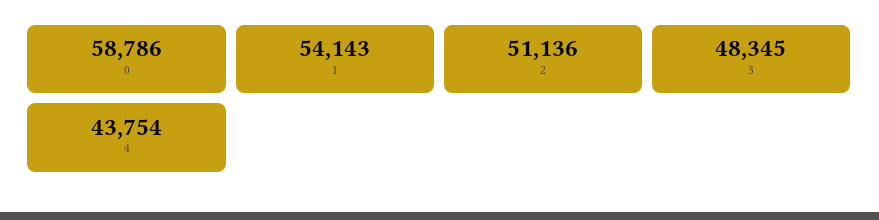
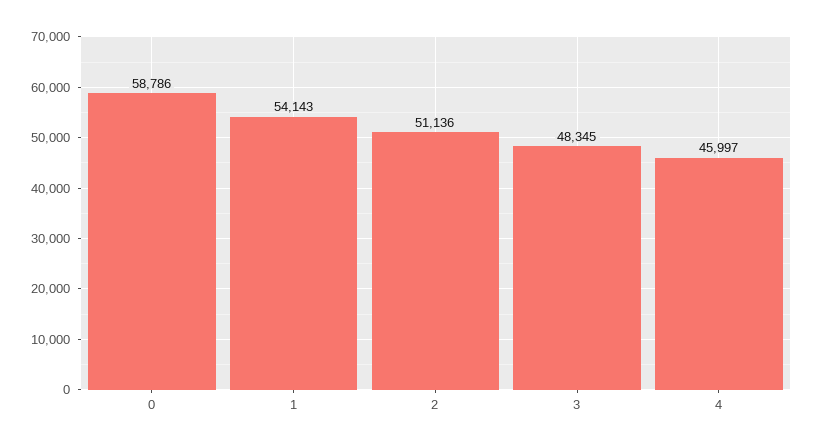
  {
    "0": 58786,
    "1": 54143,
    "2": 51136,
    "3": 48345,
-   "4": 43754
+   "4": 45997
  }

